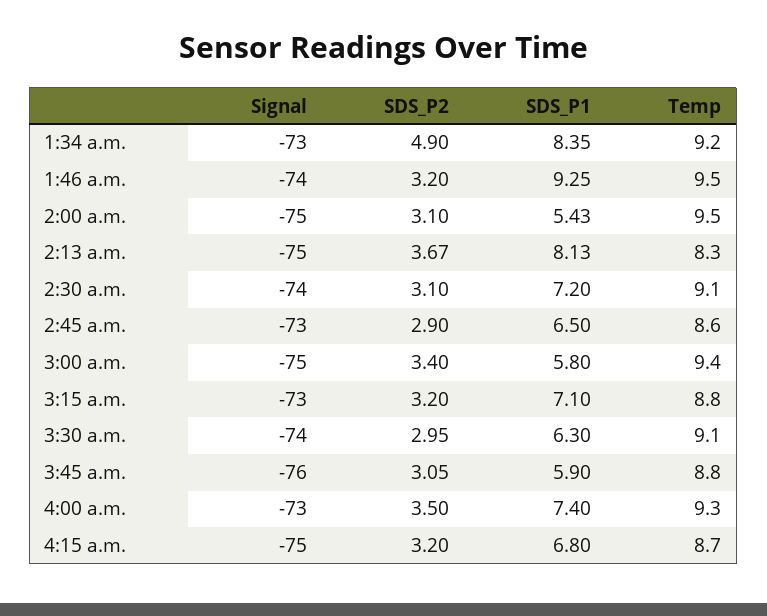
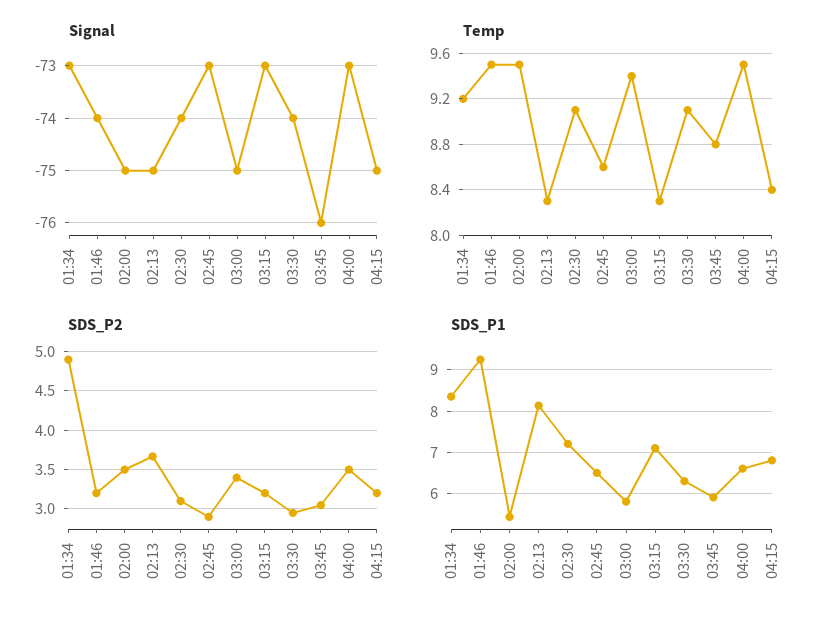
  {
    "Signal": {
      "1:34 a.m.": -73,
      "1:46 a.m.": -74,
      "2:00 a.m.": -75,
      "2:13 a.m.": -75,
      "2:30 a.m.": -74,
      "2:45 a.m.": -73,
      "3:00 a.m.": -75,
      "3:15 a.m.": -73,
      "3:30 a.m.": -74,
      "3:45 a.m.": -76,
      "4:00 a.m.": -73,
      "4:15 a.m.": -75
    },
    "SDS_P2": {
      "1:34 a.m.": 4.9,
      "1:46 a.m.": 3.2,
-     "2:00 a.m.": 3.1,
+     "2:00 a.m.": 3.5,
      "2:13 a.m.": 3.67,
      "2:30 a.m.": 3.1,
      "2:45 a.m.": 2.9,
      "3:00 a.m.": 3.4,
      "3:15 a.m.": 3.2,
      "3:30 a.m.": 2.95,
      "3:45 a.m.": 3.05,
      "4:00 a.m.": 3.5,
      "4:15 a.m.": 3.2
    },
    "SDS_P1": {
      "1:34 a.m.": 8.35,
      "1:46 a.m.": 9.25,
      "2:00 a.m.": 5.43,
      "2:13 a.m.": 8.13,
      "2:30 a.m.": 7.2,
      "2:45 a.m.": 6.5,
      "3:00 a.m.": 5.8,
      "3:15 a.m.": 7.1,
      "3:30 a.m.": 6.3,
      "3:45 a.m.": 5.9,
-     "4:00 a.m.": 7.4,
+     "4:00 a.m.": 6.6,
      "4:15 a.m.": 6.8
    },
    "Temp": {
      "1:34 a.m.": 9.2,
      "1:46 a.m.": 9.5,
      "2:00 a.m.": 9.5,
      "2:13 a.m.": 8.3,
      "2:30 a.m.": 9.1,
      "2:45 a.m.": 8.6,
      "3:00 a.m.": 9.4,
-     "3:15 a.m.": 8.8,
+     "3:15 a.m.": 8.3,
      "3:30 a.m.": 9.1,
      "3:45 a.m.": 8.8,
-     "4:00 a.m.": 9.3,
+     "4:00 a.m.": 9.5,
-     "4:15 a.m.": 8.7
+     "4:15 a.m.": 8.4
    }
  }

